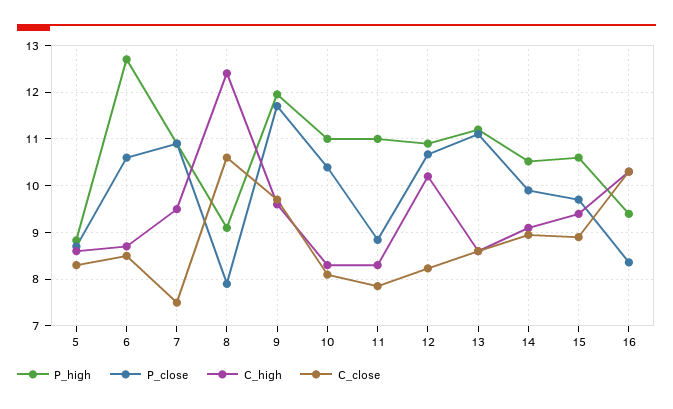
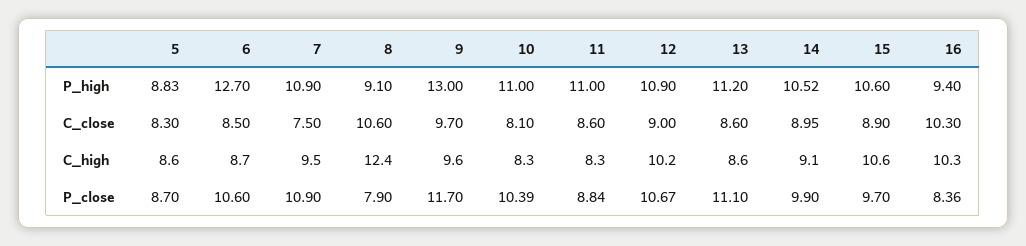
  {
    "P_high": {
      "5": 8.83,
      "6": 12.7,
      "7": 10.9,
      "8": 9.1,
-     "9": 12,
+     "9": 13,
      "10": 11,
      "11": 11,
      "12": 10.9,
      "13": 11.2,
      "14": 10.52,
      "15": 10.6,
      "16": 9.4
    },
    "P_close": {
      "5": 8.7,
      "6": 10.6,
      "7": 10.9,
      "8": 7.9,
      "9": 11.7,
      "10": 10.39,
      "11": 8.84,
      "12": 10.67,
      "13": 11.1,
      "14": 9.9,
      "15": 9.7,
      "16": 8.36
    },
    "C_high": {
      "5": 8.6,
      "6": 8.7,
      "7": 9.5,
      "8": 12.4,
      "9": 9.6,
      "10": 8.3,
      "11": 8.3,
      "12": 10.2,
      "13": 8.6,
      "14": 9.1,
-     "15": 9.4,
+     "15": 10.6,
      "16": 10.3
    },
    "C_close": {
      "5": 8.3,
      "6": 8.5,
      "7": 7.5,
      "8": 10.6,
      "9": 9.7,
      "10": 8.1,
-     "11": 7.8,
+     "11": 8.6,
-     "12": 8.2,
+     "12": 9,
      "13": 8.6,
      "14": 8.95,
      "15": 8.9,
      "16": 10.3
    }
  }

